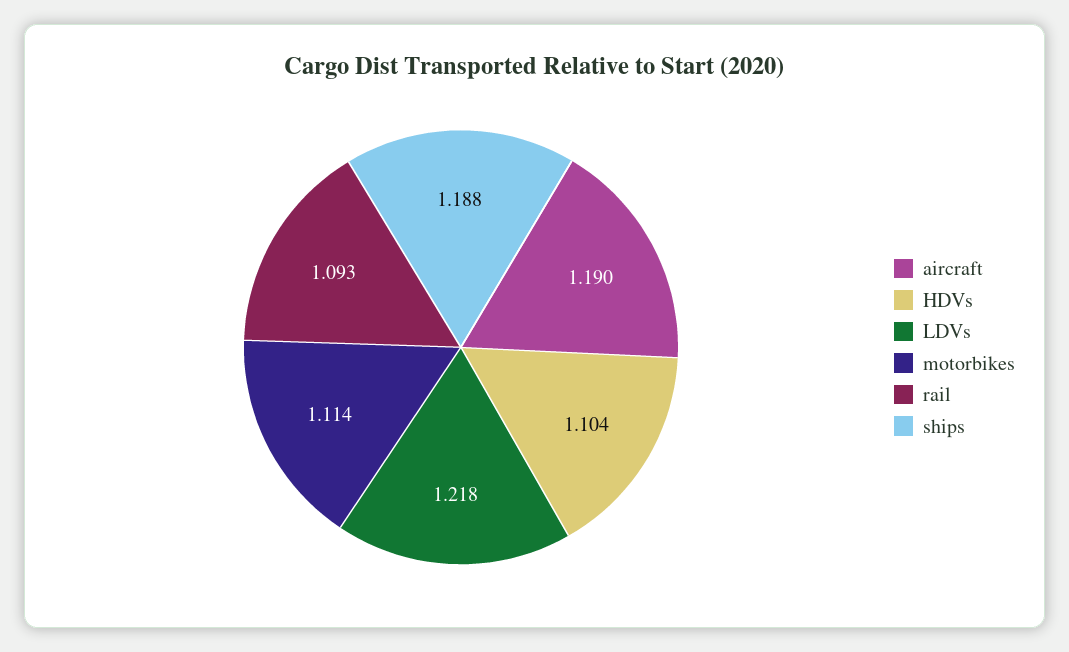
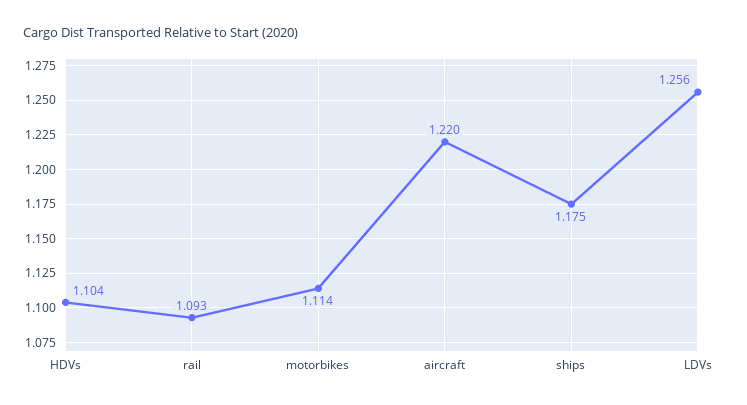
  {
-   "aircraft": 1.19,
+   "aircraft": 1.22,
    "HDVs": 1.104,
-   "LDVs": 1.218,
+   "LDVs": 1.256,
    "motorbikes": 1.114,
    "rail": 1.093,
-   "ships": 1.188
+   "ships": 1.175
  }

